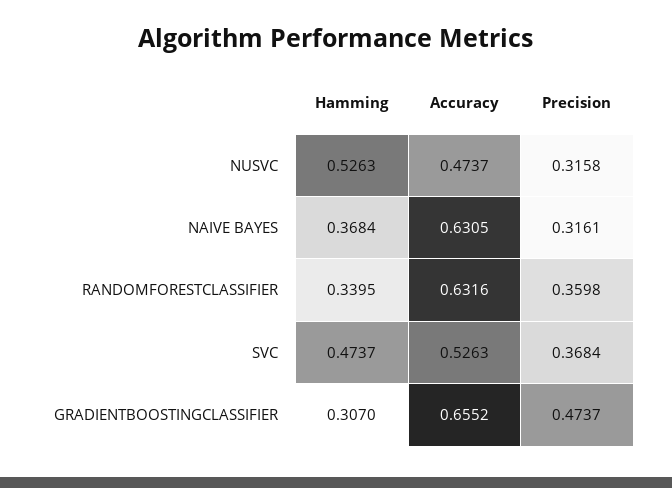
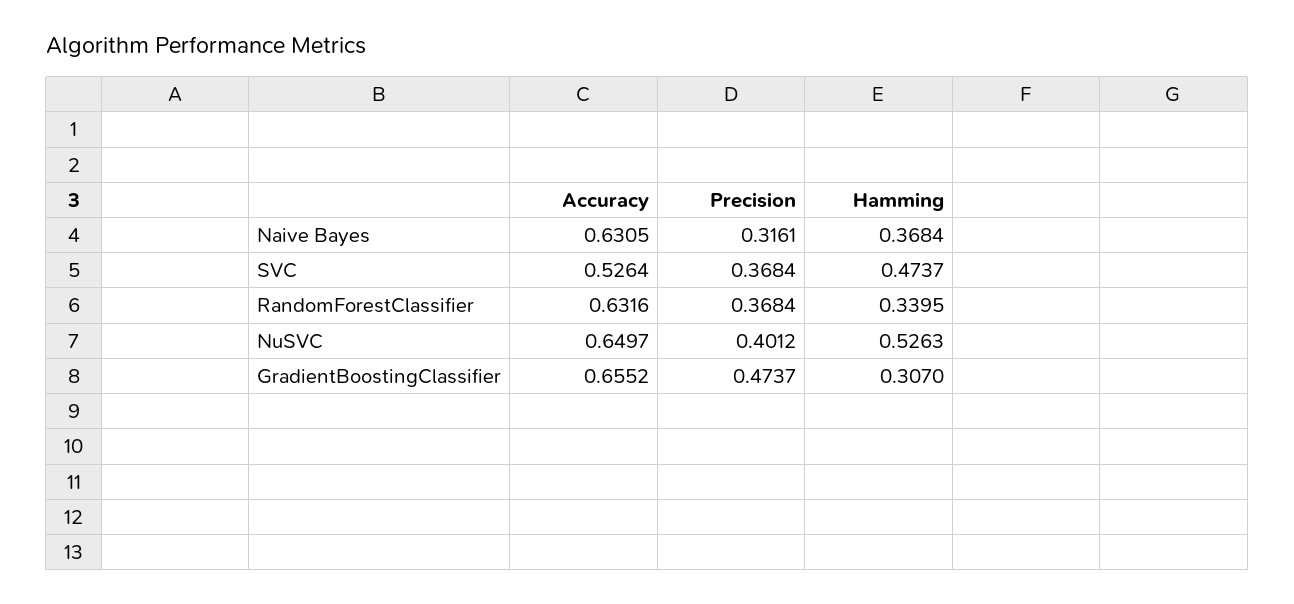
  {
    "Hamming": {
      "NUSVC": 0.5263,
      "NAIVE BAYES": 0.3684,
      "RANDOMFORESTCLASSIFIER": 0.3395,
      "SVC": 0.4737,
      "GRADIENTBOOSTINGCLASSIFIER": 0.307
    },
    "Accuracy": {
-     "NUSVC": 0.4737,
+     "NUSVC": 0.6497,
      "NAIVE BAYES": 0.6305,
      "RANDOMFORESTCLASSIFIER": 0.6316,
-     "SVC": 0.5263,
+     "SVC": 0.5264,
      "GRADIENTBOOSTINGCLASSIFIER": 0.6552
    },
    "Precision": {
-     "NUSVC": 0.3158,
+     "NUSVC": 0.4012,
      "NAIVE BAYES": 0.3161,
-     "RANDOMFORESTCLASSIFIER": 0.3598,
+     "RANDOMFORESTCLASSIFIER": 0.3684,
      "SVC": 0.3684,
      "GRADIENTBOOSTINGCLASSIFIER": 0.4737
    }
  }

